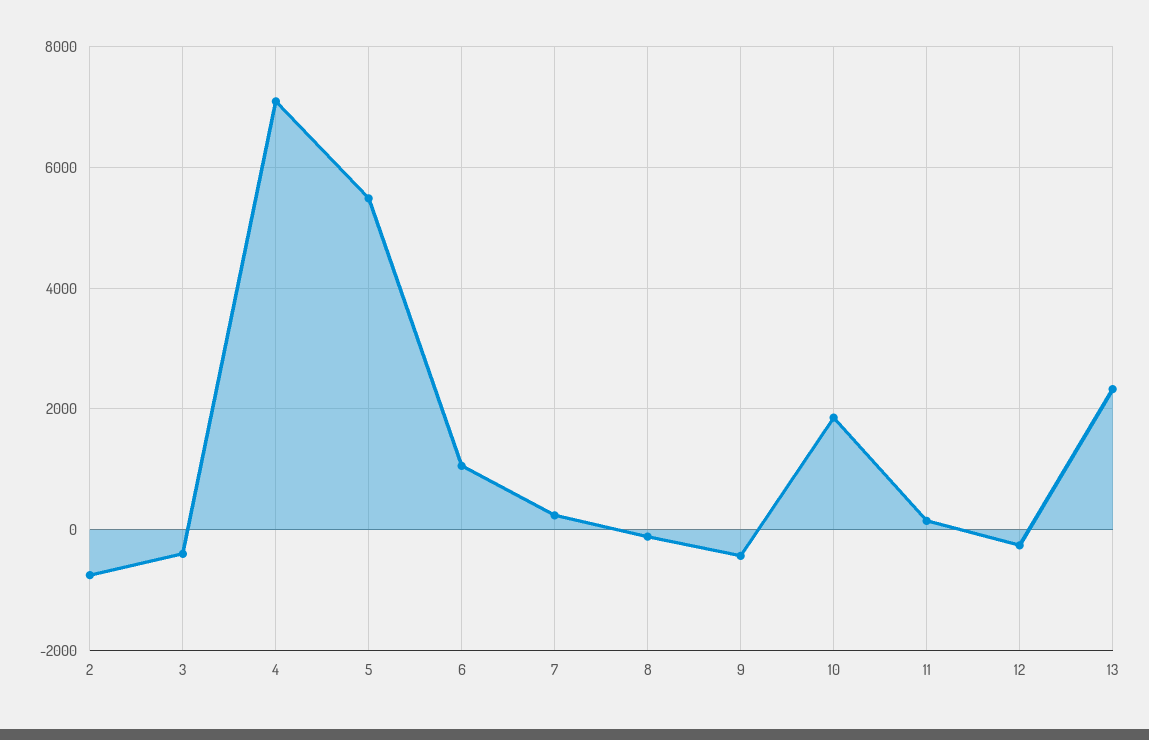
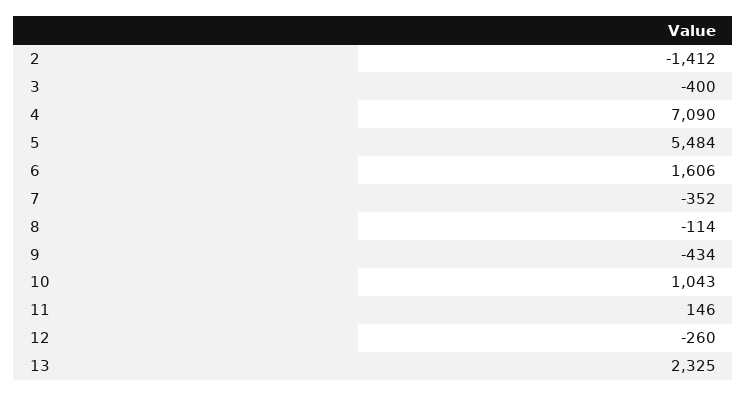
  {
-   "2": -800,
+   "2": -1412,
    "3": -400,
    "4": 7090,
    "5": 5484,
-   "6": 1000,
+   "6": 1606,
-   "7": 200,
+   "7": -352,
    "8": -114,
    "9": -434,
-   "10": 1800,
+   "10": 1043,
    "11": 146,
    "12": -260,
    "13": 2325
  }

